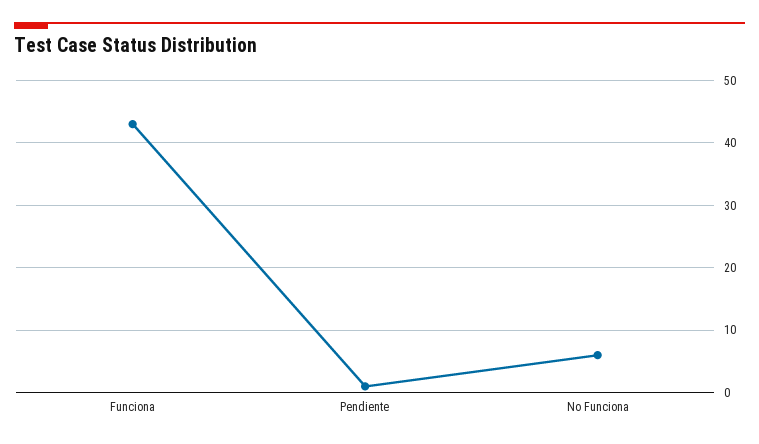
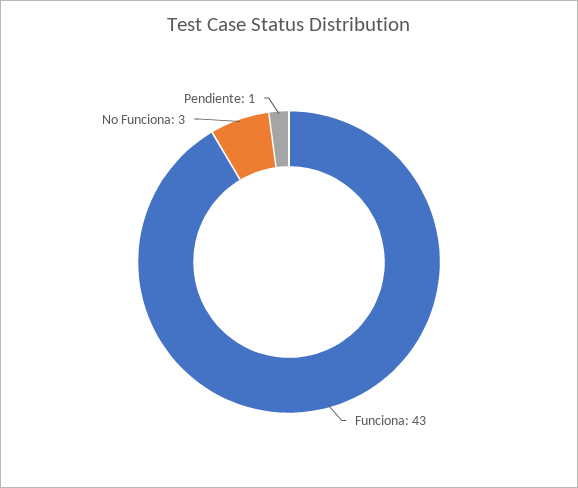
  {
    "Funciona": 43,
    "Pendiente": 1,
-   "No Funciona": 6
+   "No Funciona": 3
  }

